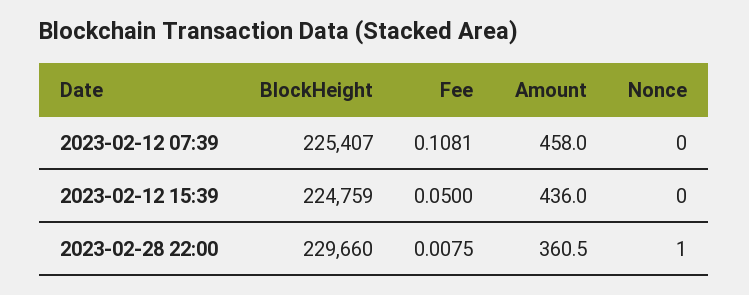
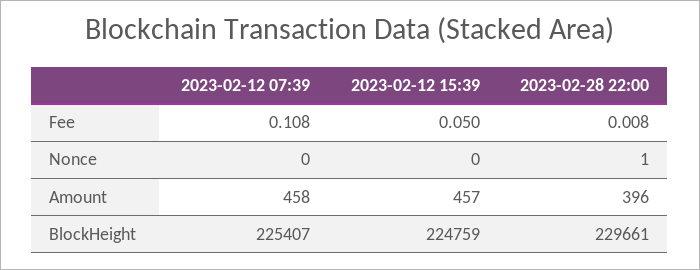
  {
    "BlockHeight": {
      "2023-02-12 07:39": 225407,
      "2023-02-12 15:39": 224759,
-     "2023-02-28 22:00": 229660
+     "2023-02-28 22:00": 229661
    },
    "Fee": {
      "2023-02-12 07:39": 0.1081,
      "2023-02-12 15:39": 0.05,
      "2023-02-28 22:00": 0.0075
    },
    "Amount": {
      "2023-02-12 07:39": 458,
-     "2023-02-12 15:39": 436,
+     "2023-02-12 15:39": 457,
-     "2023-02-28 22:00": 360.5
+     "2023-02-28 22:00": 396
    },
    "Nonce": {
      "2023-02-12 07:39": 0,
      "2023-02-12 15:39": 0,
      "2023-02-28 22:00": 1
    }
  }

